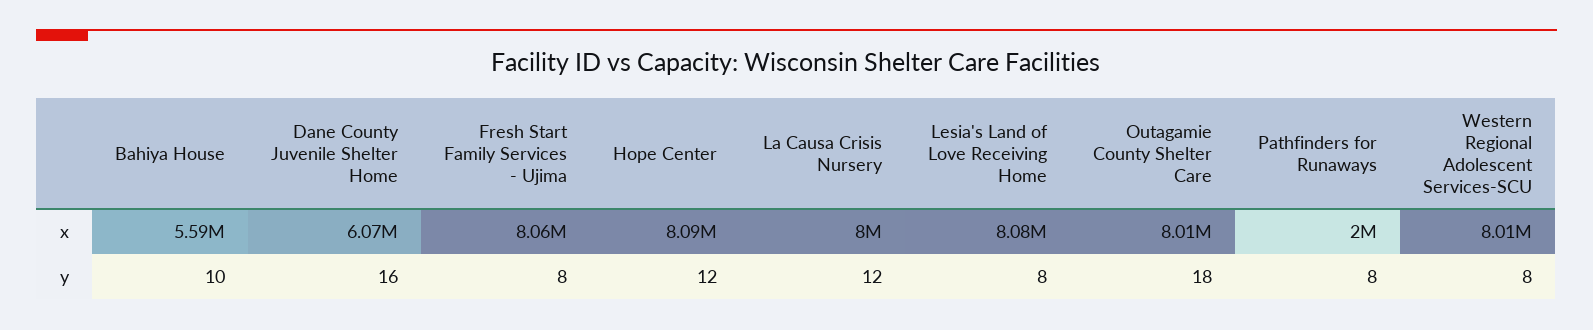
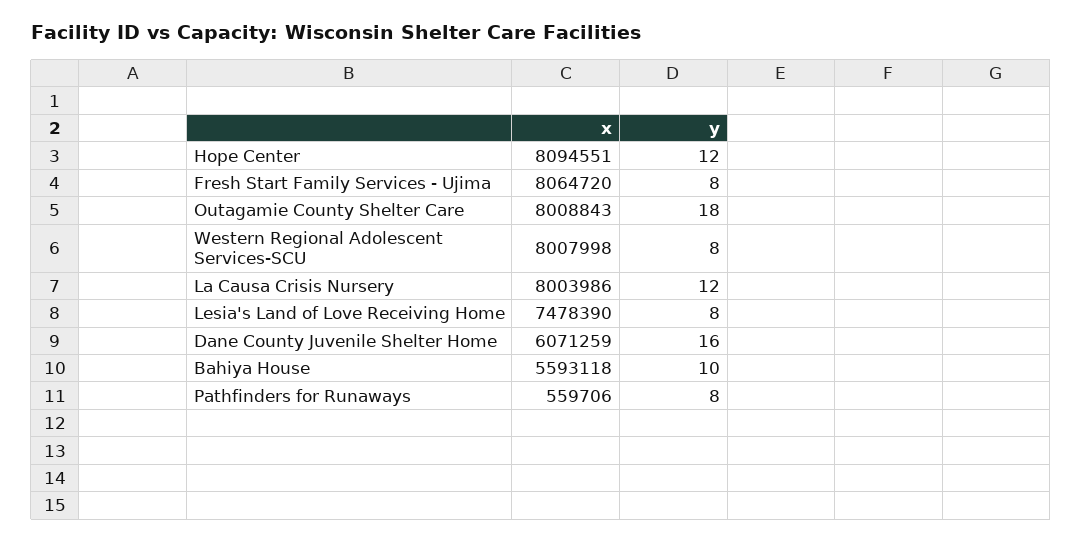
  {
    "Bahiya House": {
      "x": 5593118,
      "y": 10
    },
    "Dane County Juvenile Shelter Home": {
      "x": 6071259,
      "y": 16
    },
    "Fresh Start Family Services - Ujima": {
      "x": 8064720,
      "y": 8
    },
    "Hope Center": {
      "x": 8094551,
      "y": 12
    },
    "La Causa Crisis Nursery": {
      "x": 8003986,
      "y": 12
    },
    "Lesia's Land of Love Receiving Home": {
-     "x": 8080000,
+     "x": 7478390,
      "y": 8
    },
    "Outagamie County Shelter Care": {
      "x": 8008843,
      "y": 18
    },
    "Pathfinders for Runaways": {
-     "x": 2000000,
+     "x": 559706,
      "y": 8
    },
    "Western Regional Adolescent Services-SCU": {
      "x": 8007998,
      "y": 8
    }
  }

